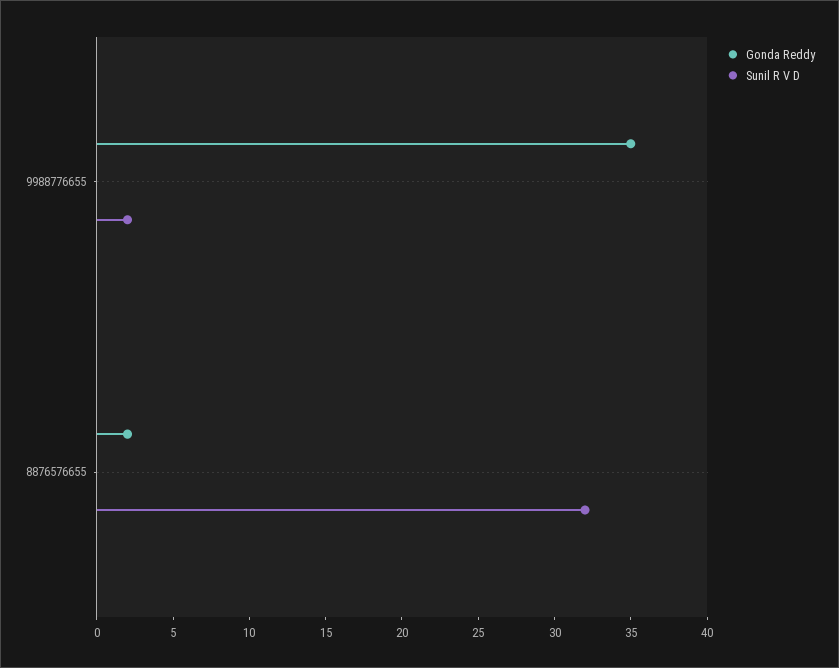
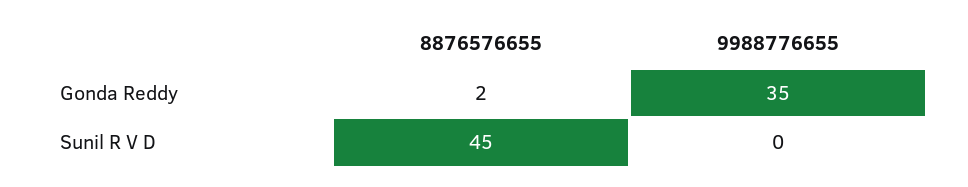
  {
    "Gonda Reddy": {
      "9988776655": 35,
      "8876576655": 2
    },
    "Sunil R V D": {
-     "9988776655": 2,
+     "9988776655": 0,
-     "8876576655": 32
+     "8876576655": 45
    }
  }

